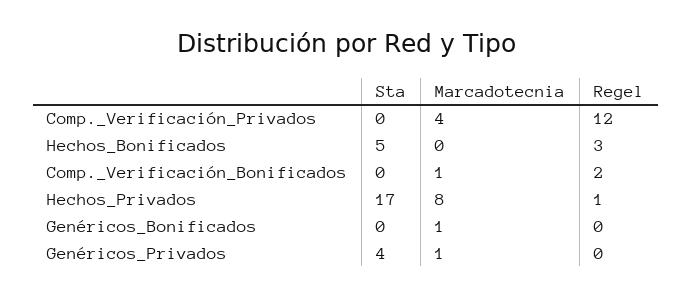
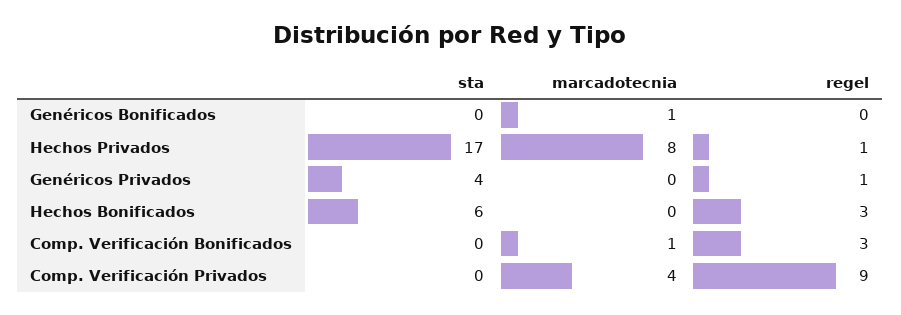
  {
    "Sta": {
      "Comp._Verificación_Privados": 0,
-     "Hechos_Bonificados": 5,
+     "Hechos_Bonificados": 6,
      "Comp._Verificación_Bonificados": 0,
      "Hechos_Privados": 17,
      "Genéricos_Bonificados": 0,
      "Genéricos_Privados": 4
    },
    "Marcadotecnia": {
      "Comp._Verificación_Privados": 4,
      "Hechos_Bonificados": 0,
      "Comp._Verificación_Bonificados": 1,
      "Hechos_Privados": 8,
      "Genéricos_Bonificados": 1,
-     "Genéricos_Privados": 1
+     "Genéricos_Privados": 0
    },
    "Regel": {
-     "Comp._Verificación_Privados": 12,
+     "Comp._Verificación_Privados": 9,
      "Hechos_Bonificados": 3,
-     "Comp._Verificación_Bonificados": 2,
+     "Comp._Verificación_Bonificados": 3,
      "Hechos_Privados": 1,
      "Genéricos_Bonificados": 0,
-     "Genéricos_Privados": 0
+     "Genéricos_Privados": 1
    }
  }

